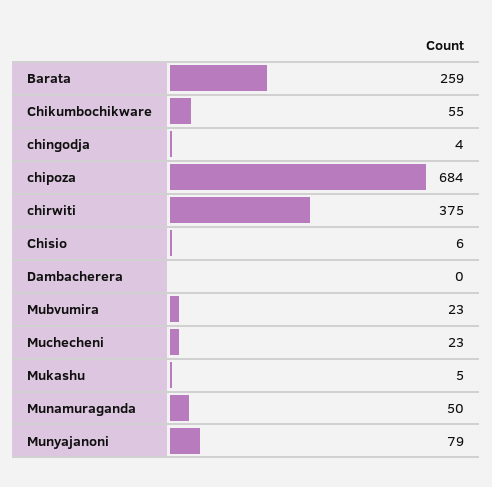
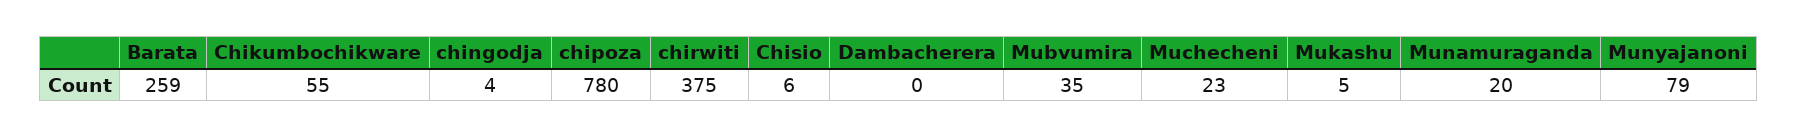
  {
    "Barata": 259,
    "Chikumbochikware": 55,
    "chingodja": 4,
-   "chipoza": 684,
+   "chipoza": 780,
    "chirwiti": 375,
    "Chisio": 6,
    "Dambacherera": 0,
-   "Mubvumira": 23,
+   "Mubvumira": 35,
    "Muchecheni": 23,
    "Mukashu": 5,
-   "Munamuraganda": 50,
+   "Munamuraganda": 20,
    "Munyajanoni": 79
  }

